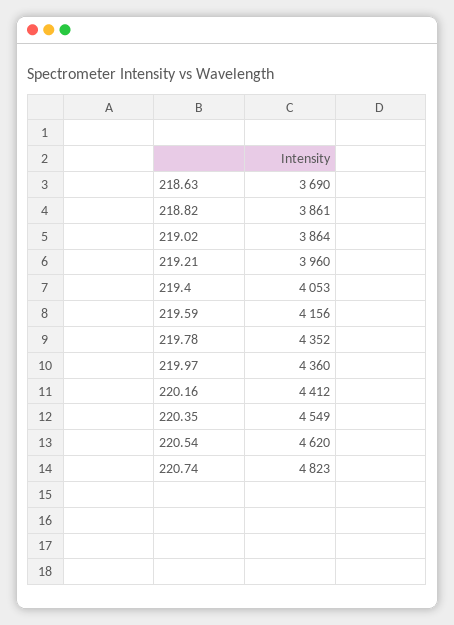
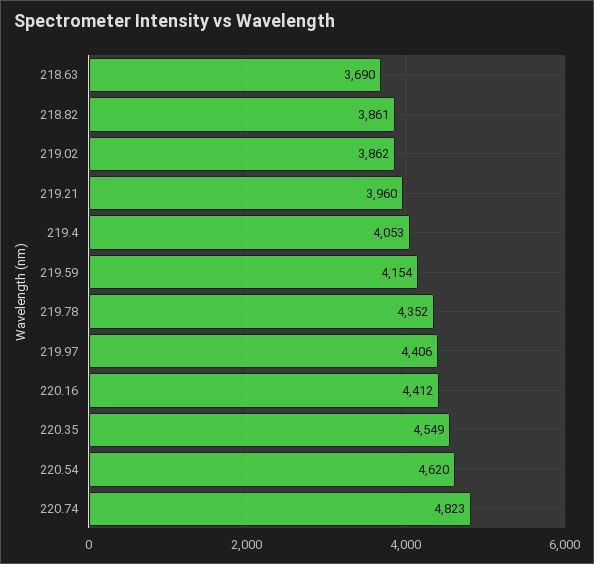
  {
    "218.63": 3690,
    "218.82": 3861,
-   "219.02": 3864,
+   "219.02": 3862,
    "219.21": 3960,
    "219.4": 4053,
-   "219.59": 4156,
+   "219.59": 4154,
    "219.78": 4352,
-   "219.97": 4360,
+   "219.97": 4406,
    "220.16": 4412,
    "220.35": 4549,
    "220.54": 4620,
    "220.74": 4823
  }

